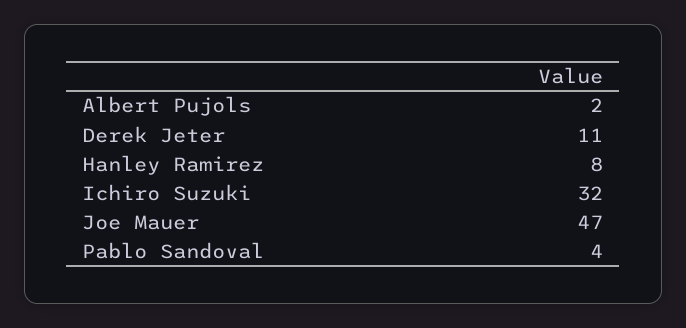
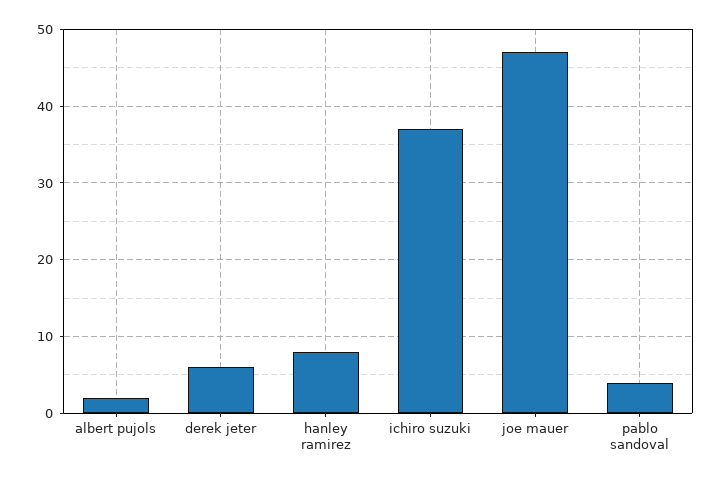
  {
    "Albert Pujols": 2,
-   "Derek Jeter": 11,
+   "Derek Jeter": 6,
    "Hanley Ramirez": 8,
-   "Ichiro Suzuki": 32,
+   "Ichiro Suzuki": 37,
    "Joe Mauer": 47,
    "Pablo Sandoval": 4
  }

